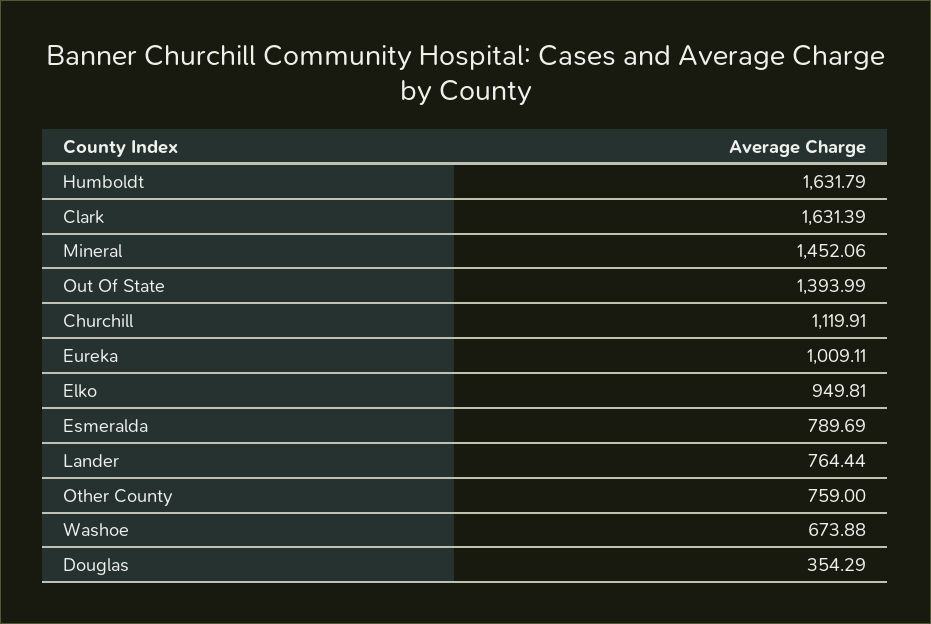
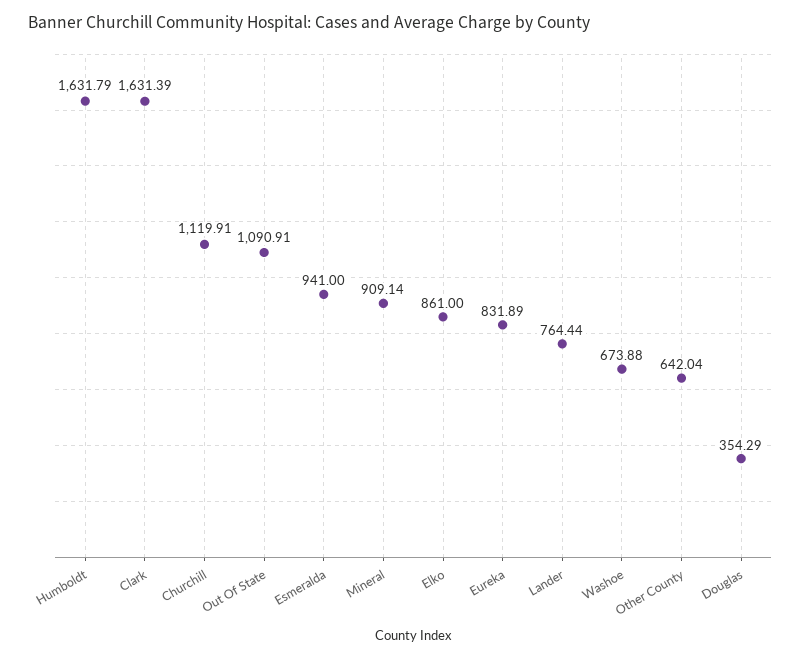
  {
    "Humboldt": 1631.79,
    "Clark": 1631.39,
-   "Mineral": 1452.06,
+   "Mineral": 909.14,
-   "Out Of State": 1393.99,
+   "Out Of State": 1090.91,
    "Churchill": 1119.91,
-   "Eureka": 1009.11,
+   "Eureka": 831.89,
-   "Elko": 949.81,
+   "Elko": 861,
-   "Esmeralda": 789.69,
+   "Esmeralda": 941,
    "Lander": 764.44,
-   "Other County": 759,
+   "Other County": 642.04,
    "Washoe": 673.88,
    "Douglas": 354.29
  }

